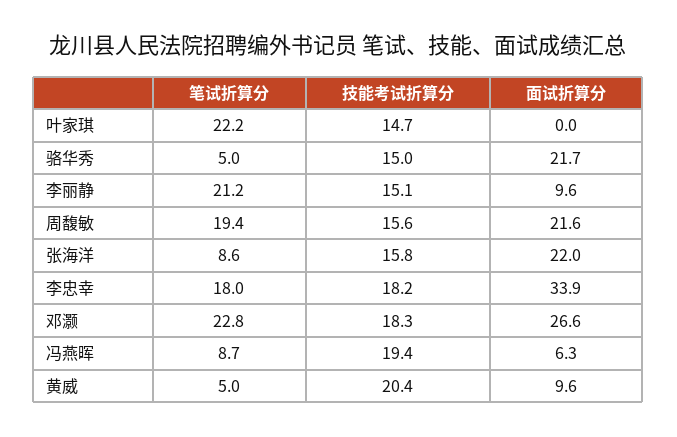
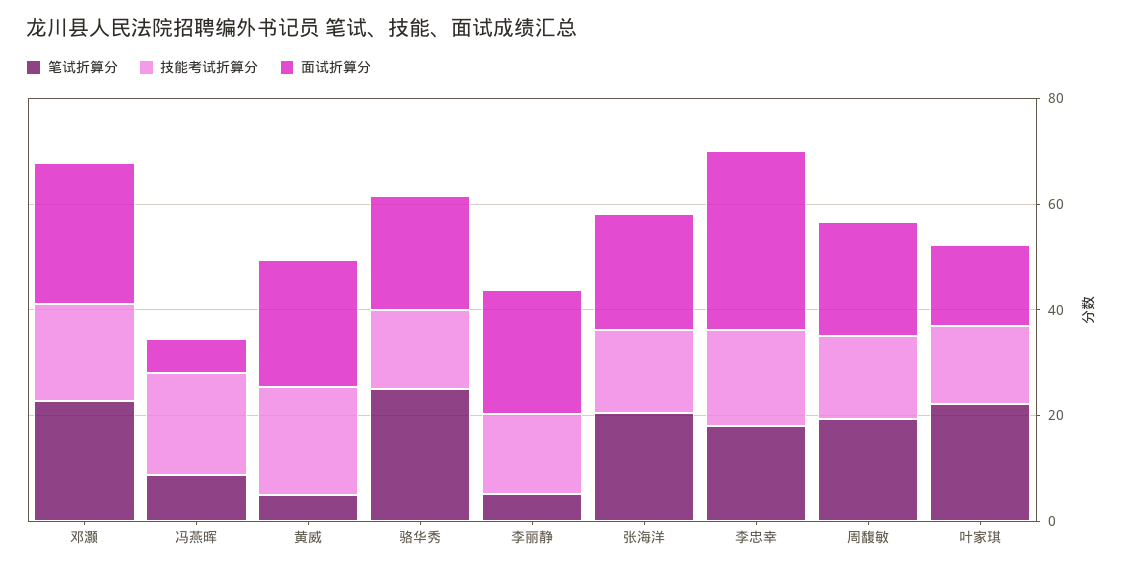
  {
    "笔试折算分": {
      "叶家琪": 22.2,
-     "骆华秀": 5,
+     "骆华秀": 25,
-     "李丽静": 21.2,
+     "李丽静": 5,
      "周馥敏": 19.4,
-     "张海洋": 8.6,
+     "张海洋": 20,
      "李忠幸": 18,
      "邓灏": 22.8,
      "冯燕晖": 8.7,
      "黄威": 5
    },
    "技能考试折算分": {
      "叶家琪": 14.7,
      "骆华秀": 15,
      "李丽静": 15.1,
      "周馥敏": 15.6,
      "张海洋": 15.8,
      "李忠幸": 18.2,
      "邓灏": 18.3,
      "冯燕晖": 19.4,
      "黄威": 20.4
    },
    "面试折算分": {
-     "叶家琪": 0,
+     "叶家琪": 15,
      "骆华秀": 21.7,
-     "李丽静": 9.6,
+     "李丽静": 25,
      "周馥敏": 21.6,
      "张海洋": 22,
      "李忠幸": 33.9,
      "邓灏": 26.6,
      "冯燕晖": 6.3,
-     "黄威": 9.6
+     "黄威": 25
    }
  }

